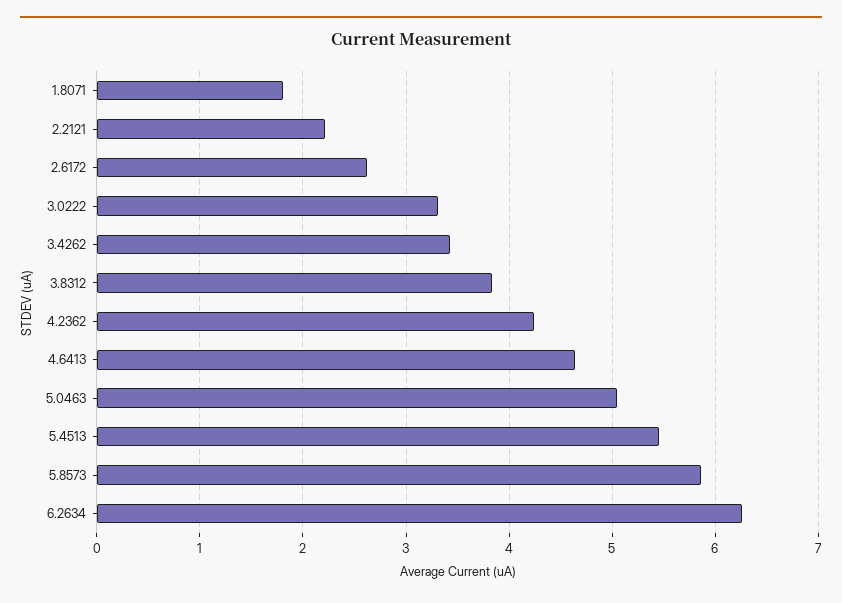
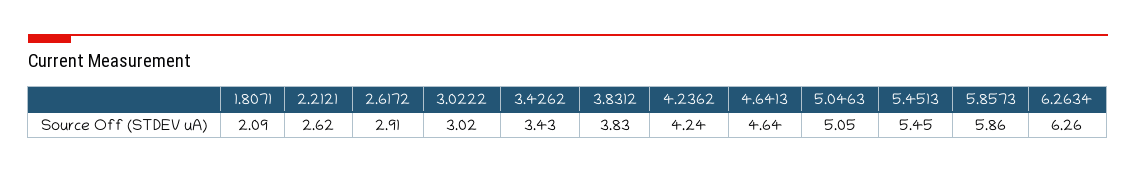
  {
-   "1.8071": 1.8,
+   "1.8071": 2.09,
-   "2.2121": 2.2,
+   "2.2121": 2.62,
-   "2.6172": 2.6,
+   "2.6172": 2.91,
-   "3.0222": 3.3,
+   "3.0222": 3.02,
    "3.4262": 3.43,
    "3.8312": 3.83,
    "4.2362": 4.24,
    "4.6413": 4.64,
    "5.0463": 5.05,
    "5.4513": 5.45,
    "5.8573": 5.86,
    "6.2634": 6.26
  }

